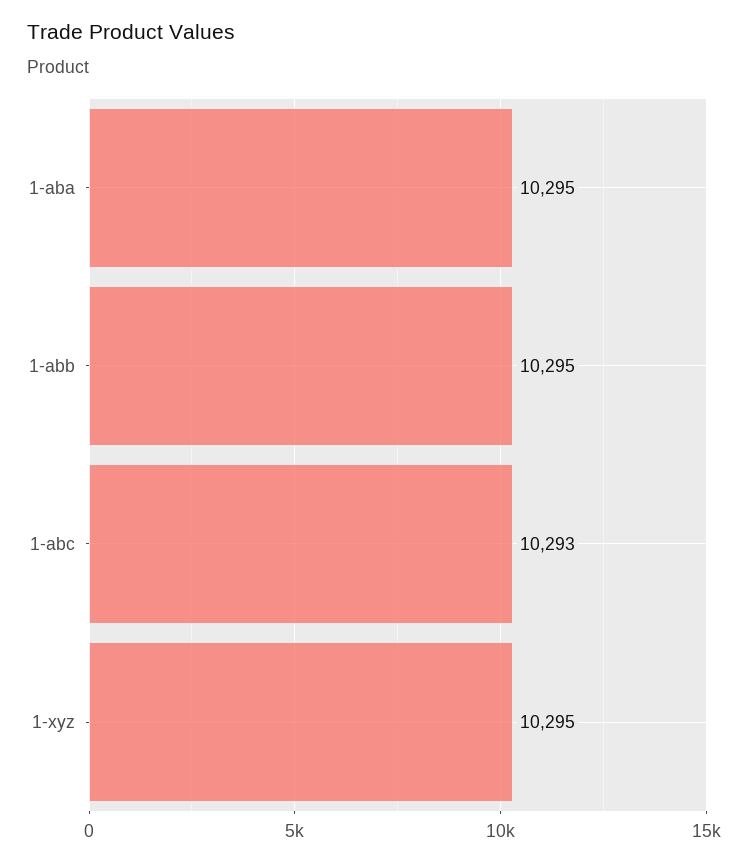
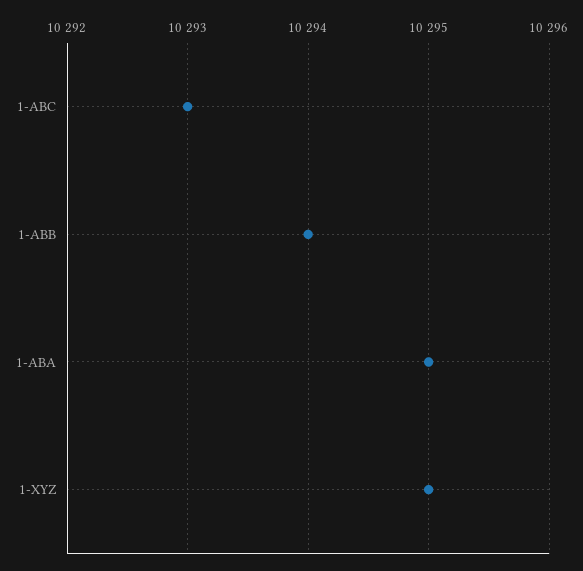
  {
    "1-aba": 10295,
-   "1-abb": 10295,
+   "1-abb": 10294,
    "1-abc": 10293,
    "1-xyz": 10295
  }

